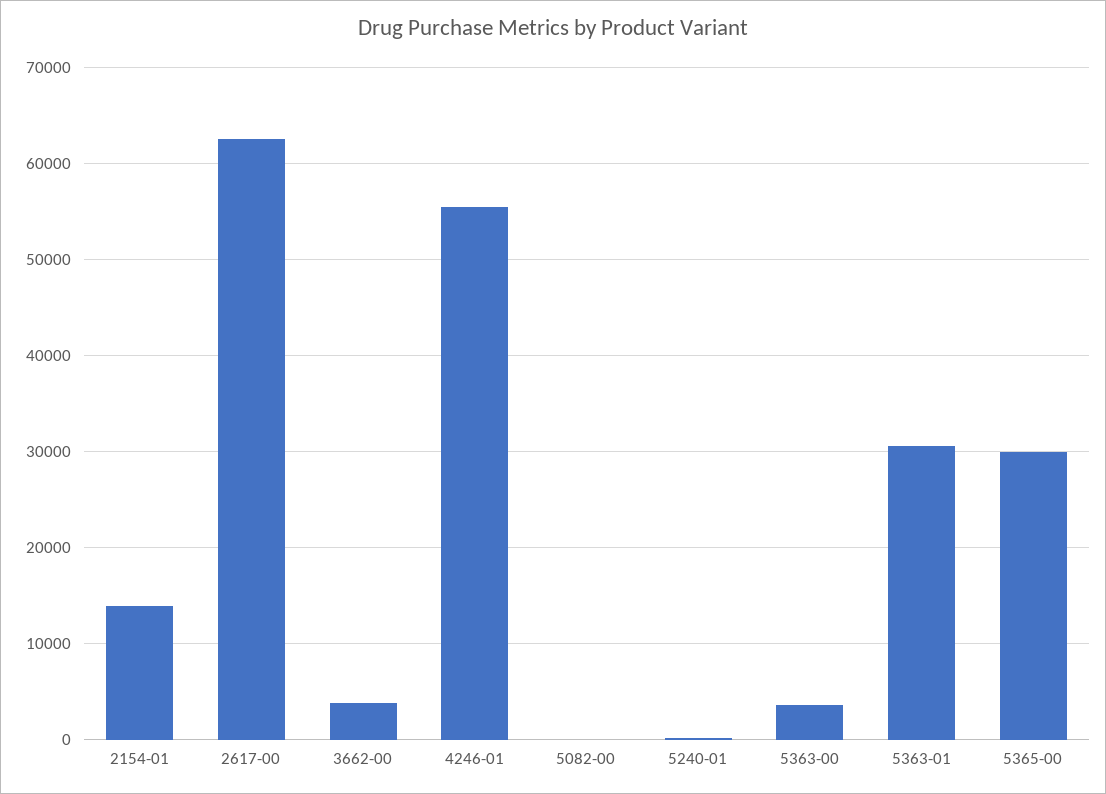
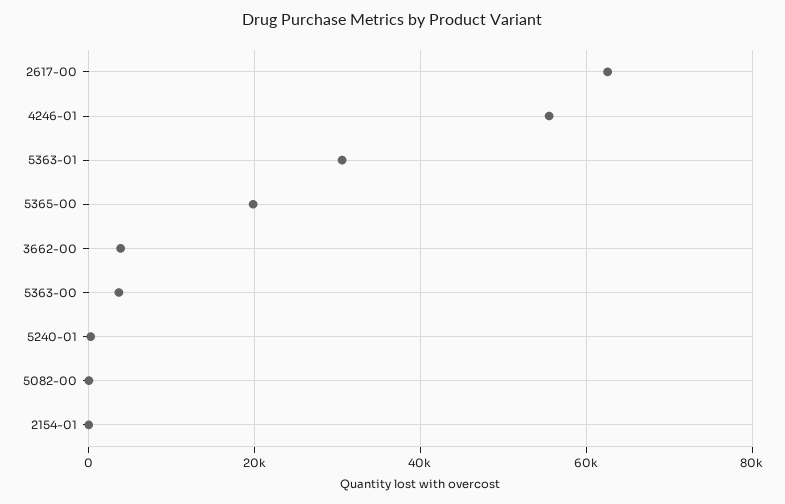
  {
-   "2154-01": 14000,
+   "2154-01": 0,
    "2617-00": 63000,
    "3662-00": 4000,
    "4246-01": 56000,
    "5082-00": 0,
    "5240-01": 0,
    "5363-00": 4000,
    "5363-01": 31000,
-   "5365-00": 30000
+   "5365-00": 20000
  }

